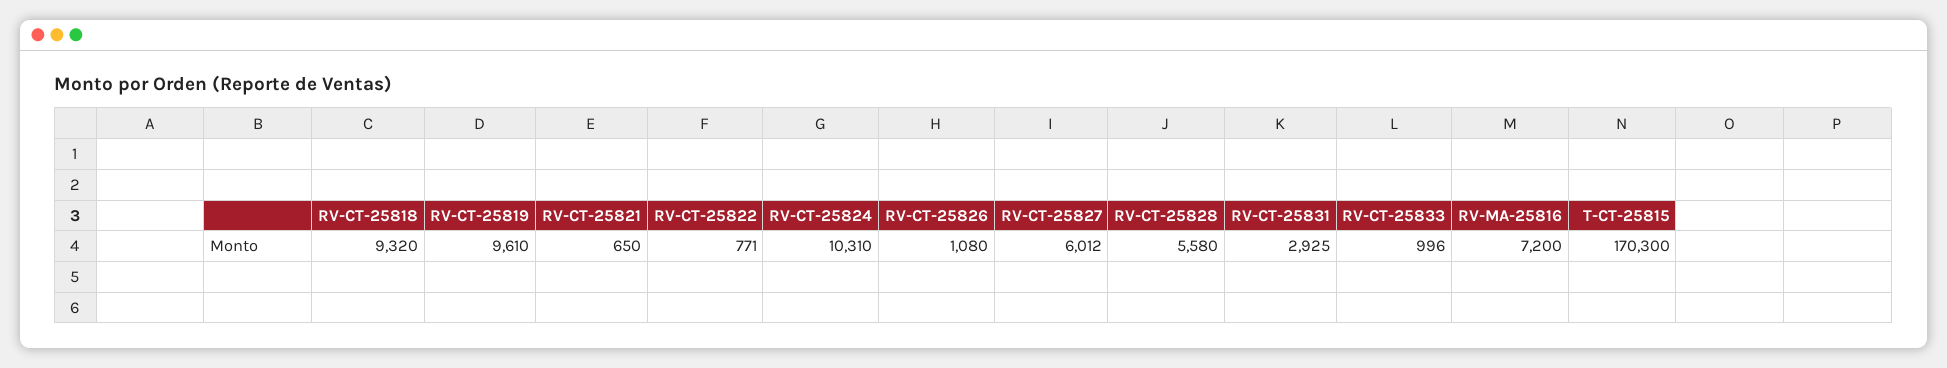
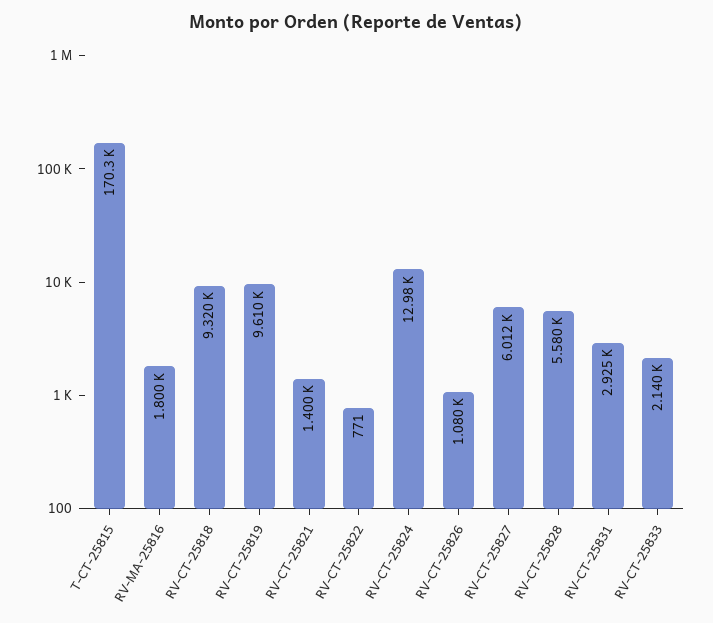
  {
    "RV-CT-25818": 9320,
    "RV-CT-25819": 9610,
-   "RV-CT-25821": 650,
+   "RV-CT-25821": 1400,
    "RV-CT-25822": 771,
-   "RV-CT-25824": 10310,
+   "RV-CT-25824": 12980,
    "RV-CT-25826": 1080,
    "RV-CT-25827": 6012,
    "RV-CT-25828": 5580,
    "RV-CT-25831": 2925,
-   "RV-CT-25833": 996,
+   "RV-CT-25833": 2140,
-   "RV-MA-25816": 7200,
+   "RV-MA-25816": 1800,
    "T-CT-25815": 170300
  }

